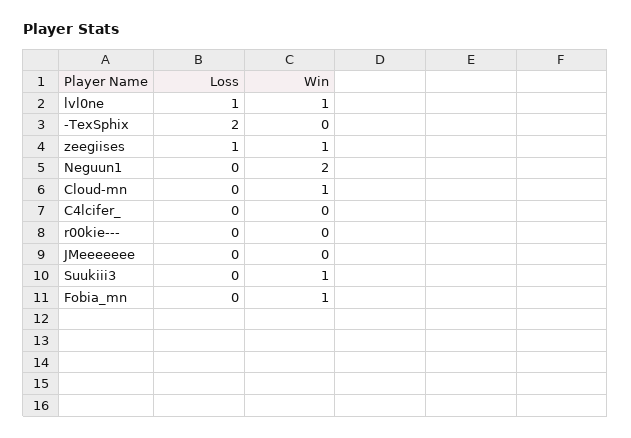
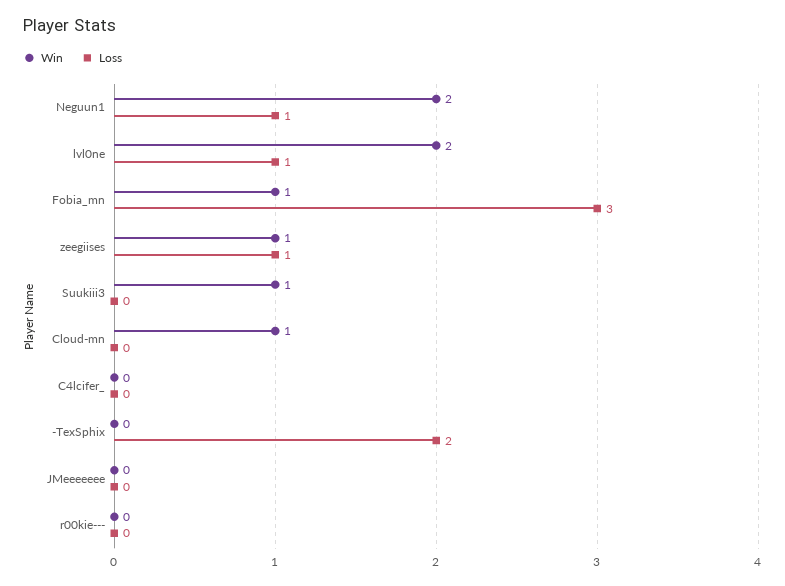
  {
    "Loss": {
      "lvl0ne": 1,
      "-TexSphix": 2,
      "zeegiises": 1,
-     "Neguun1": 0,
+     "Neguun1": 1,
      "Cloud-mn": 0,
      "C4lcifer_": 0,
      "r00kie---": 0,
      "JMeeeeeee": 0,
      "Suukiii3": 0,
-     "Fobia_mn": 0
+     "Fobia_mn": 3
    },
    "Win": {
-     "lvl0ne": 1,
+     "lvl0ne": 2,
      "-TexSphix": 0,
      "zeegiises": 1,
      "Neguun1": 2,
      "Cloud-mn": 1,
      "C4lcifer_": 0,
      "r00kie---": 0,
      "JMeeeeeee": 0,
      "Suukiii3": 1,
      "Fobia_mn": 1
    }
  }

